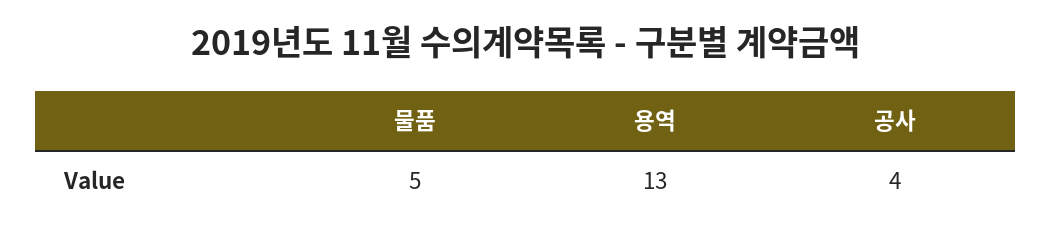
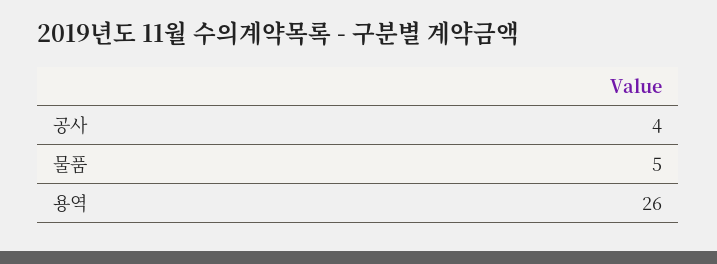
  {
    "물품": 5,
-   "용역": 13,
+   "용역": 26,
    "공사": 4
  }

